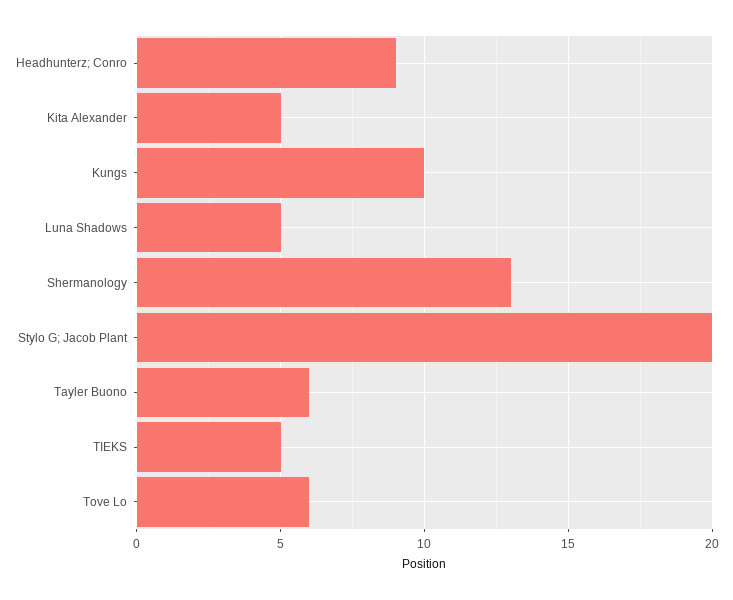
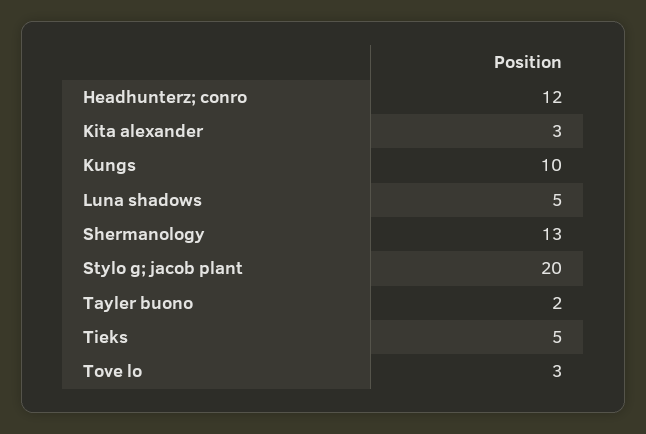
  {
-   "Headhunterz; Conro": 9,
+   "Headhunterz; Conro": 12,
-   "Kita Alexander": 5,
+   "Kita Alexander": 3,
    "Kungs": 10,
    "Luna Shadows": 5,
    "Shermanology": 13,
    "Stylo G; Jacob Plant": 20,
-   "Tayler Buono": 6,
+   "Tayler Buono": 2,
    "TIEKS": 5,
-   "Tove Lo": 6
+   "Tove Lo": 3
  }

